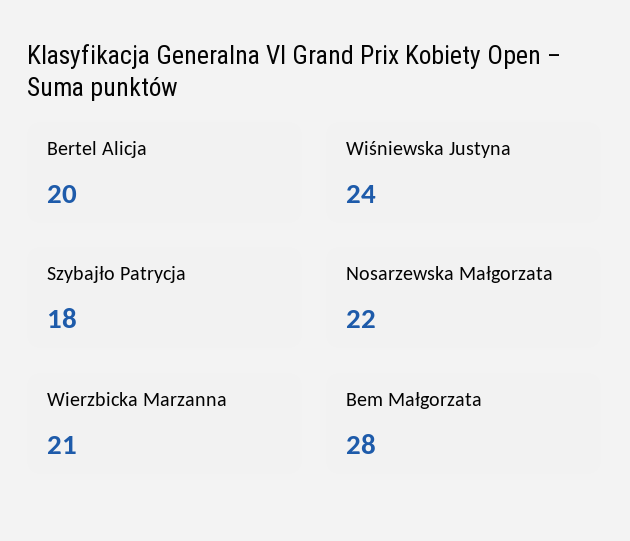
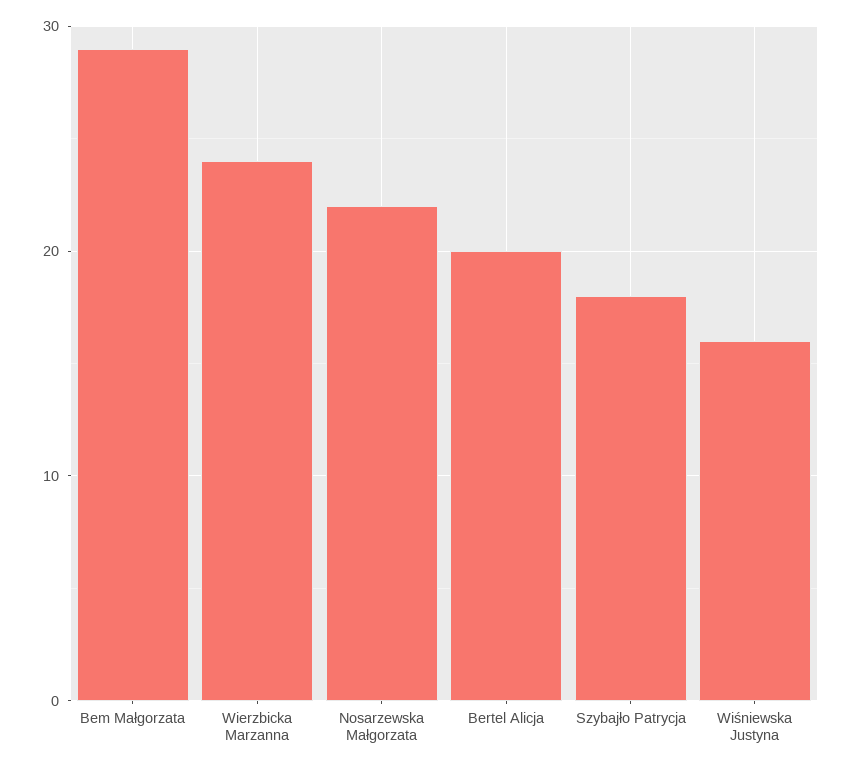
  {
    "Bertel Alicja": 20,
-   "Wiśniewska Justyna": 24,
+   "Wiśniewska Justyna": 16,
    "Szybajło Patrycja": 18,
    "Nosarzewska Małgorzata": 22,
-   "Wierzbicka Marzanna": 21,
+   "Wierzbicka Marzanna": 24,
-   "Bem Małgorzata": 28
+   "Bem Małgorzata": 29
  }

